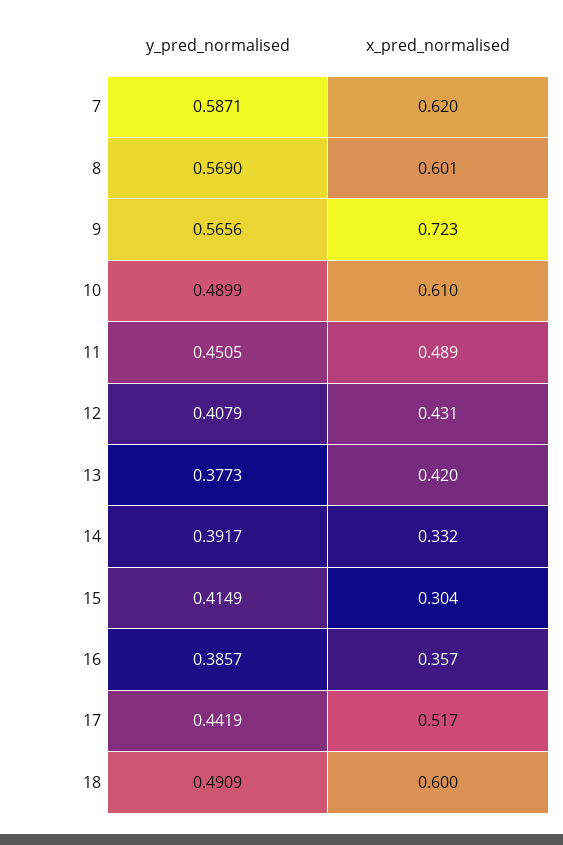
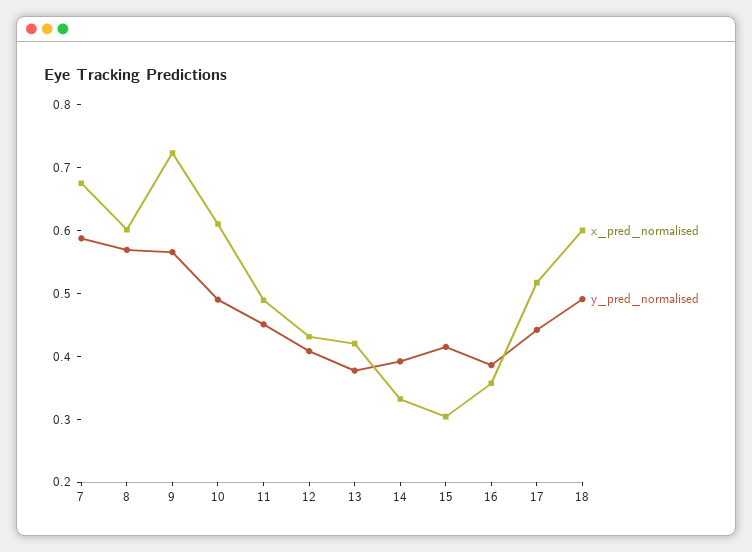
  {
    "y_pred_normalised": {
      "7": 0.5871,
      "8": 0.569,
      "9": 0.5656,
      "10": 0.4899,
      "11": 0.4505,
      "12": 0.4079,
      "13": 0.3773,
      "14": 0.3917,
      "15": 0.4149,
      "16": 0.3857,
      "17": 0.4419,
      "18": 0.4909
    },
    "x_pred_normalised": {
-     "7": 0.62,
+     "7": 0.68,
      "8": 0.601,
      "9": 0.723,
      "10": 0.61,
      "11": 0.489,
      "12": 0.431,
      "13": 0.42,
      "14": 0.332,
      "15": 0.304,
      "16": 0.357,
      "17": 0.517,
      "18": 0.6
    }
  }

